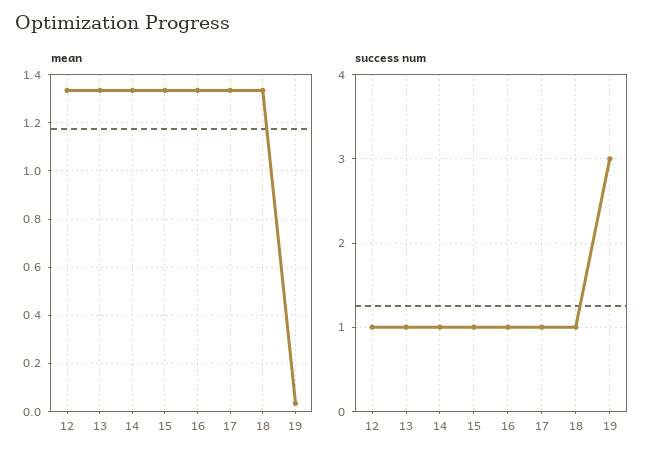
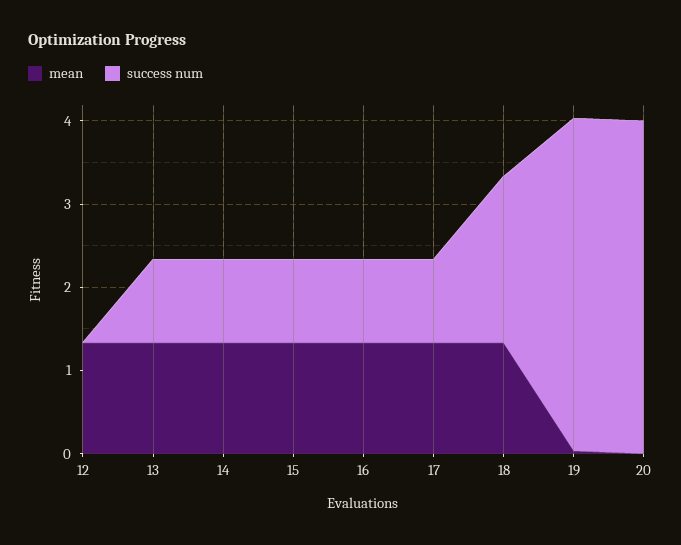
  {
    "mean": {
      "12": 1.325,
      "13": 1.325,
      "14": 1.325,
      "15": 1.325,
      "16": 1.325,
      "17": 1.325,
      "18": 1.325,
-     "19": 0.025
+     "19": 0.025,
+     "20": 0
    },
    "success num": {
-     "12": 1,
+     "12": 0,
      "13": 1,
      "14": 1,
      "15": 1,
      "16": 1,
      "17": 1,
-     "18": 1,
+     "18": 2,
-     "19": 3
+     "19": 4,
+     "20": 4
    }
  }

